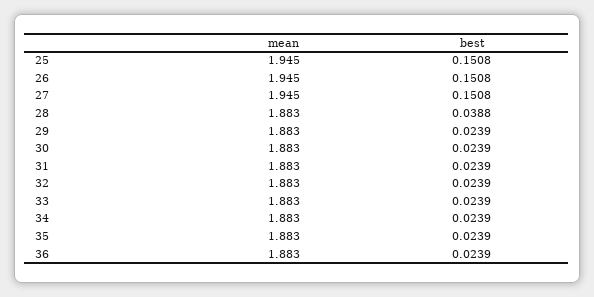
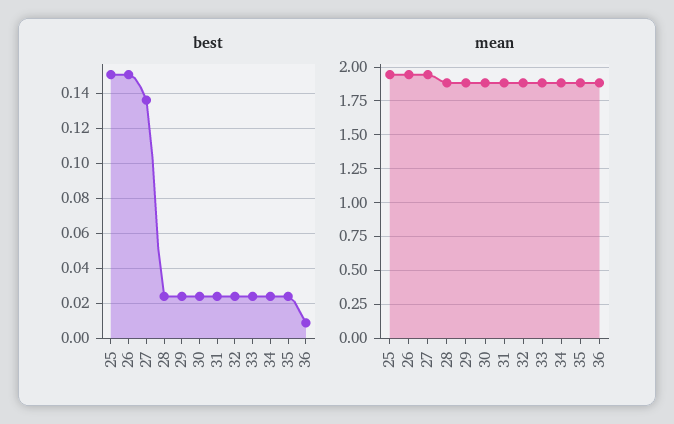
  {
    "mean": {
      "25": 1.945,
      "26": 1.945,
      "27": 1.945,
      "28": 1.883,
      "29": 1.883,
      "30": 1.883,
      "31": 1.883,
      "32": 1.883,
      "33": 1.883,
      "34": 1.883,
      "35": 1.883,
      "36": 1.883
    },
    "best": {
      "25": 0.1508,
      "26": 0.1508,
-     "27": 0.1508,
+     "27": 0.135,
-     "28": 0.0388,
+     "28": 0.025,
      "29": 0.0239,
      "30": 0.0239,
      "31": 0.0239,
      "32": 0.0239,
      "33": 0.0239,
      "34": 0.0239,
      "35": 0.0239,
-     "36": 0.0239
+     "36": 0.01
    }
  }

